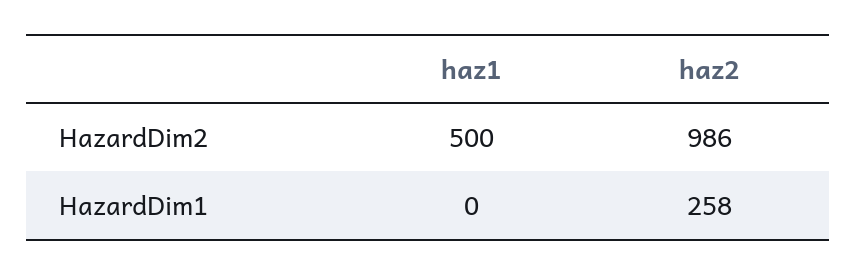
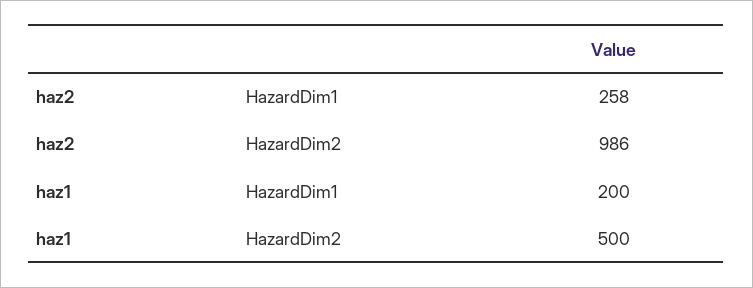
  {
    "haz1": {
      "HazardDim2": 500,
-     "HazardDim1": 0
+     "HazardDim1": 200
    },
    "haz2": {
      "HazardDim2": 986,
      "HazardDim1": 258
    }
  }

